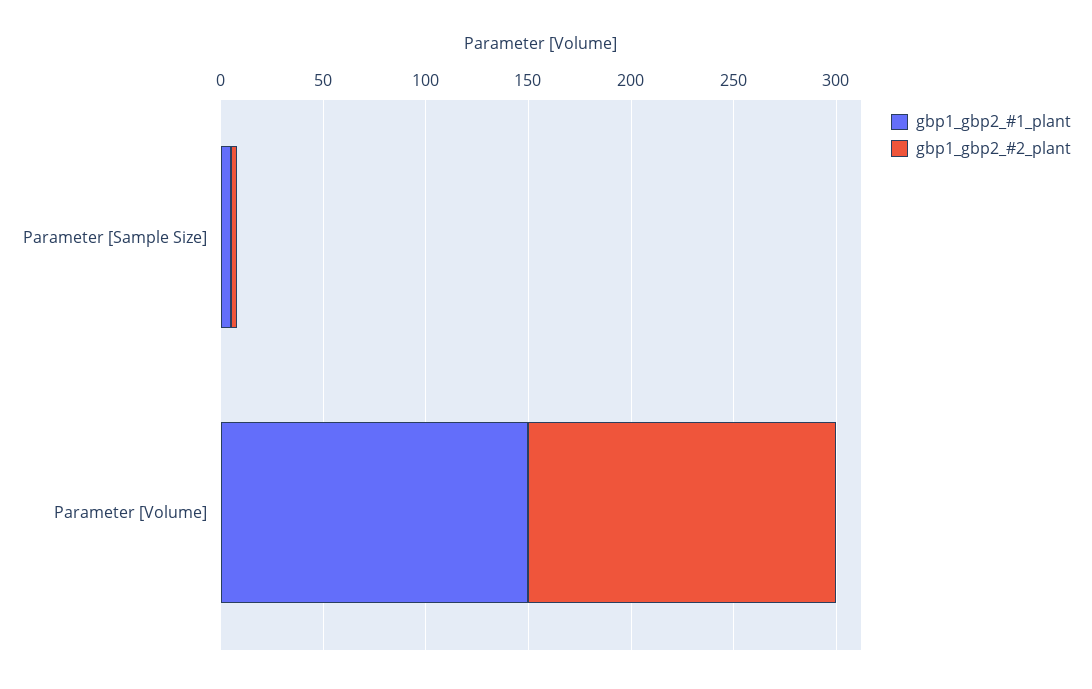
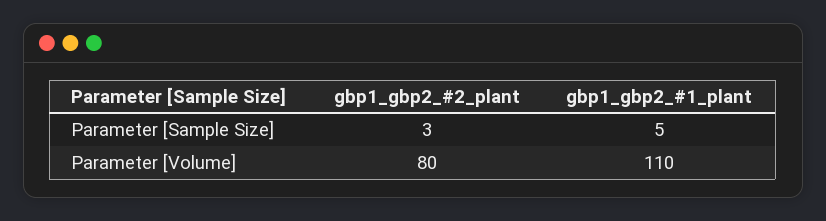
  {
    "gbp1_gbp2_#1_plant": {
      "Parameter [Sample Size]": 5,
-     "Parameter [Volume]": 150
+     "Parameter [Volume]": 110
    },
    "gbp1_gbp2_#2_plant": {
      "Parameter [Sample Size]": 3,
-     "Parameter [Volume]": 150
+     "Parameter [Volume]": 80
    }
  }

